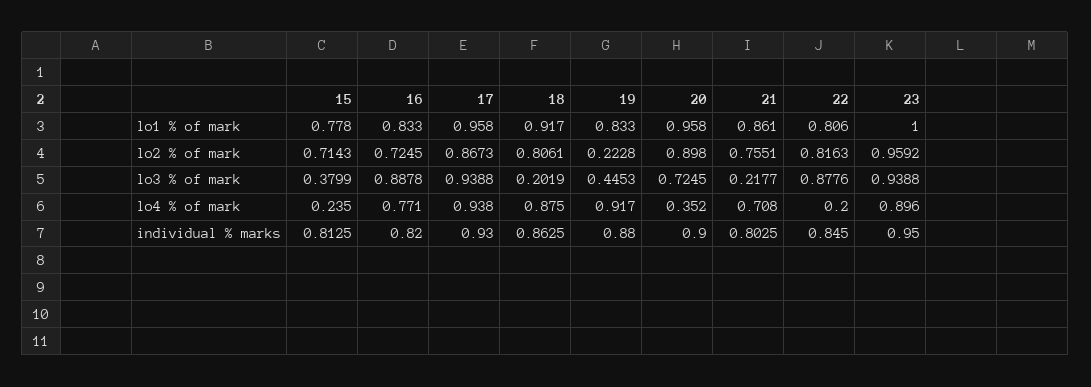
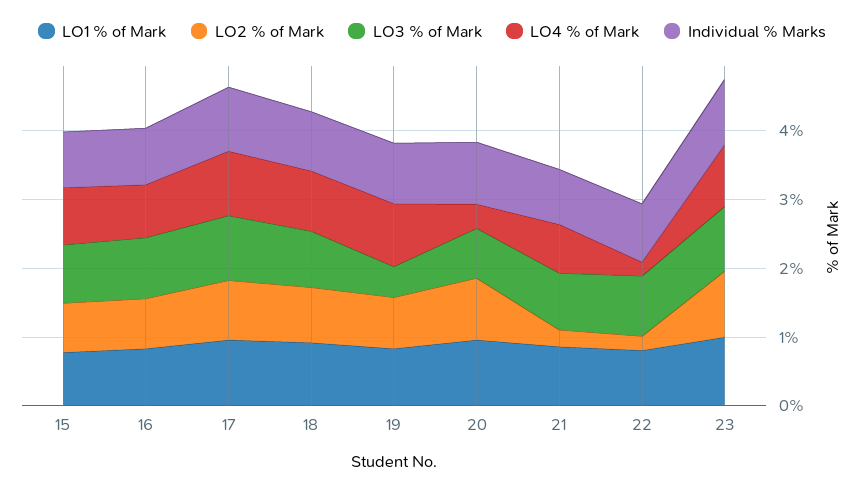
  {
    "lo1 % of mark": {
      "15": 0.778,
      "16": 0.833,
      "17": 0.958,
      "18": 0.917,
      "19": 0.833,
      "20": 0.958,
      "21": 0.861,
      "22": 0.806,
      "23": 1
    },
    "lo2 % of mark": {
      "15": 0.7143,
      "16": 0.7245,
      "17": 0.8673,
      "18": 0.8061,
-     "19": 0.2228,
+     "19": 0.8,
      "20": 0.898,
-     "21": 0.7551,
+     "21": 0.2,
-     "22": 0.8163,
+     "22": 0.2,
      "23": 0.9592
    },
    "lo3 % of mark": {
-     "15": 0.3799,
+     "15": 0.8,
      "16": 0.8878,
      "17": 0.9388,
-     "18": 0.2019,
+     "18": 0.8,
      "19": 0.4453,
      "20": 0.7245,
-     "21": 0.2177,
+     "21": 0.8,
      "22": 0.8776,
      "23": 0.9388
    },
    "lo4 % of mark": {
-     "15": 0.235,
+     "15": 0.8,
      "16": 0.771,
      "17": 0.938,
      "18": 0.875,
      "19": 0.917,
      "20": 0.352,
      "21": 0.708,
      "22": 0.2,
      "23": 0.896
    },
    "individual % marks": {
      "15": 0.8125,
      "16": 0.82,
      "17": 0.93,
      "18": 0.8625,
      "19": 0.88,
      "20": 0.9,
      "21": 0.8025,
      "22": 0.845,
      "23": 0.95
    }
  }

